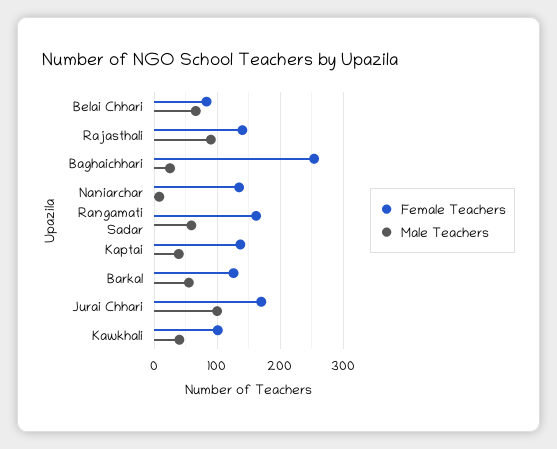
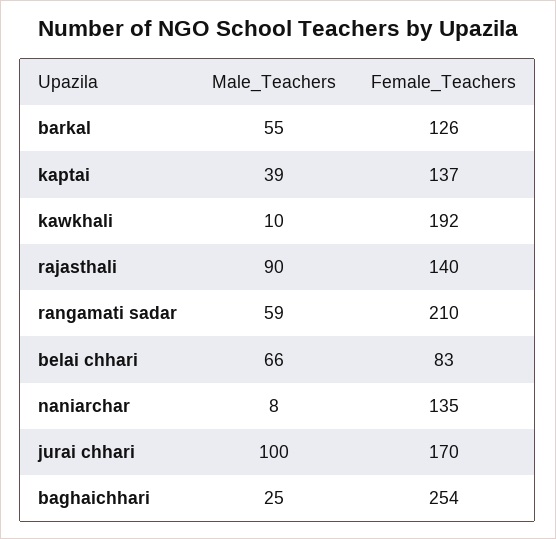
  {
    "Female Teachers": {
      "Belai Chhari": 83,
      "Rajasthali": 140,
      "Baghaichhari": 254,
      "Naniarchar": 135,
-     "Rangamati Sadar": 160,
+     "Rangamati Sadar": 210,
      "Kaptai": 137,
      "Barkal": 126,
      "Jurai Chhari": 170,
-     "Kawkhali": 100
+     "Kawkhali": 192
    },
    "Male Teachers": {
      "Belai Chhari": 66,
      "Rajasthali": 90,
      "Baghaichhari": 25,
      "Naniarchar": 8,
      "Rangamati Sadar": 59,
      "Kaptai": 39,
      "Barkal": 55,
      "Jurai Chhari": 100,
-     "Kawkhali": 40
+     "Kawkhali": 10
    }
  }

